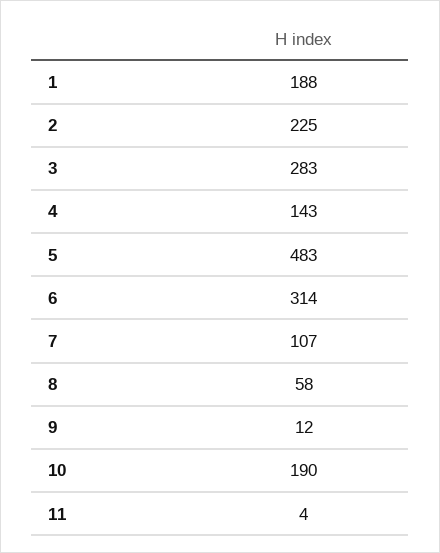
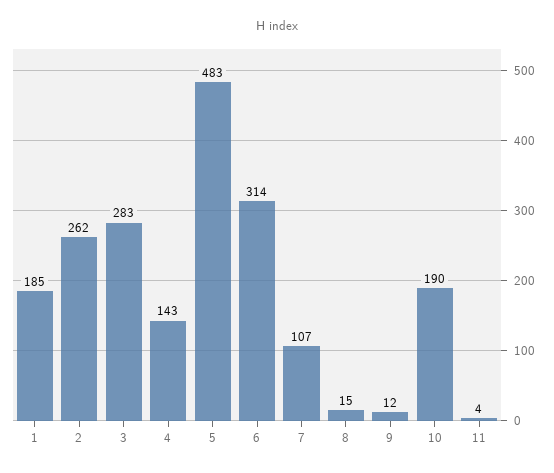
  {
-   "1": 188,
+   "1": 185,
-   "2": 225,
+   "2": 262,
    "3": 283,
    "4": 143,
    "5": 483,
    "6": 314,
    "7": 107,
-   "8": 58,
+   "8": 15,
    "9": 12,
    "10": 190,
    "11": 4
  }

